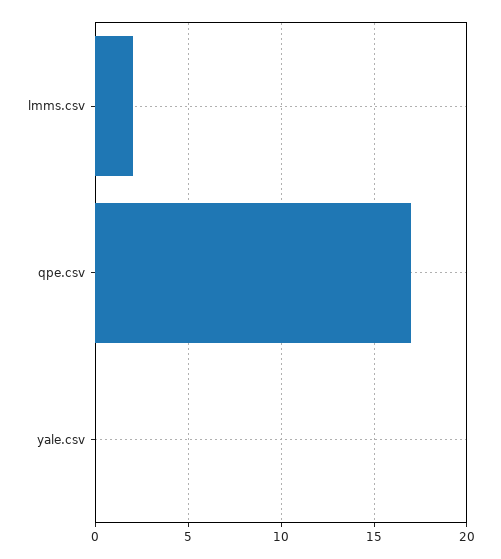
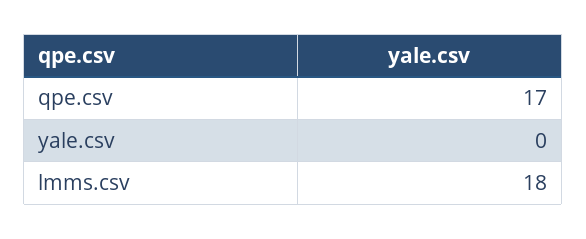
  {
-   "lmms.csv": 2,
+   "lmms.csv": 18,
    "qpe.csv": 17,
    "yale.csv": 0
  }

